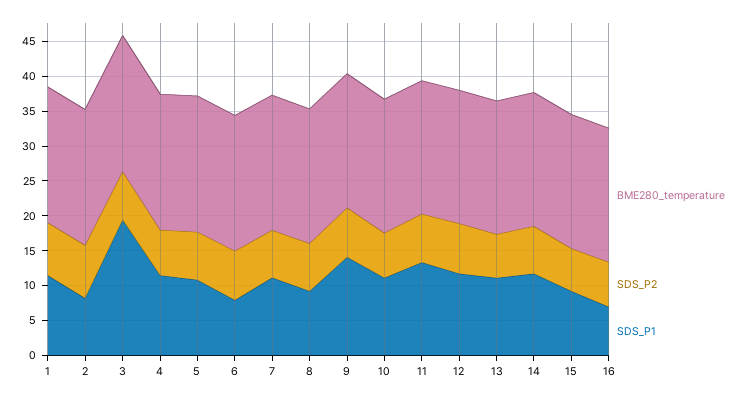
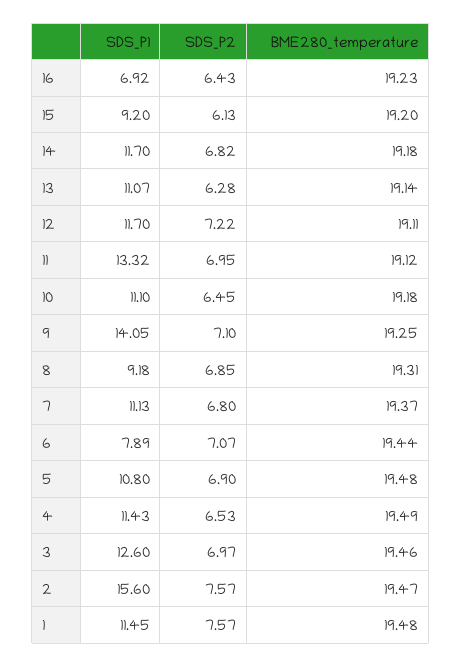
  {
    "BME280_temperature": {
      "1": 19.48,
      "2": 19.47,
      "3": 19.46,
      "4": 19.49,
      "5": 19.48,
      "6": 19.44,
      "7": 19.37,
      "8": 19.31,
      "9": 19.25,
      "10": 19.18,
      "11": 19.12,
      "12": 19.11,
      "13": 19.14,
      "14": 19.18,
      "15": 19.2,
      "16": 19.23
    },
    "SDS_P2": {
      "1": 7.57,
      "2": 7.57,
      "3": 6.97,
      "4": 6.53,
      "5": 6.9,
      "6": 7.07,
      "7": 6.8,
      "8": 6.85,
      "9": 7.1,
      "10": 6.45,
      "11": 6.95,
      "12": 7.22,
      "13": 6.28,
      "14": 6.82,
      "15": 6.13,
      "16": 6.43
    },
    "SDS_P1": {
      "1": 11.45,
-     "2": 7.5,
+     "2": 15.6,
-     "3": 20,
+     "3": 12.6,
      "4": 11.43,
      "5": 10.8,
      "6": 7.89,
      "7": 11.13,
      "8": 9.18,
      "9": 14.05,
      "10": 11.1,
      "11": 13.32,
      "12": 11.7,
      "13": 11.07,
      "14": 11.7,
      "15": 9.2,
      "16": 6.92
    }
  }

